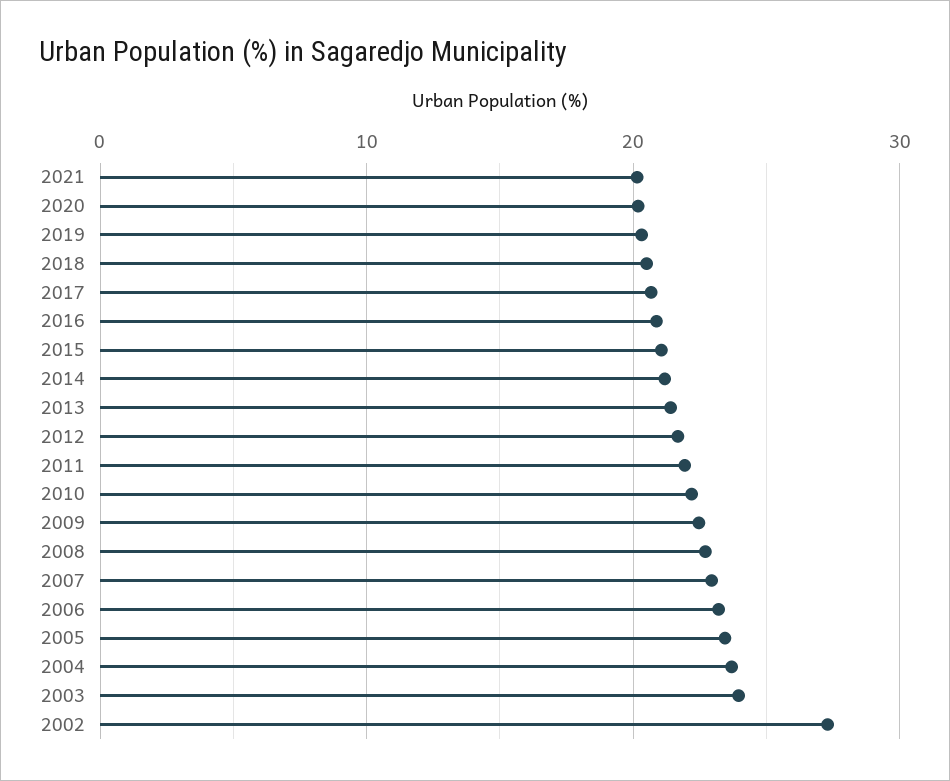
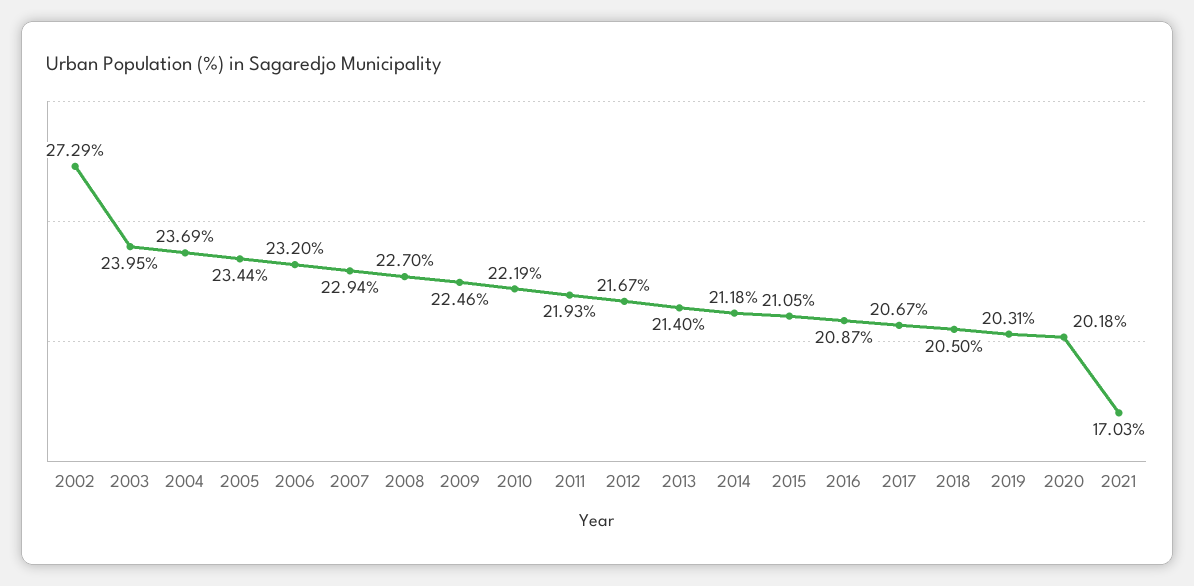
  {
-   "2021": 20,
+   "2021": 17.03,
    "2020": 20.18,
    "2019": 20.31,
    "2018": 20.5,
    "2017": 20.67,
    "2016": 20.87,
    "2015": 21.05,
    "2014": 21.18,
    "2013": 21.4,
    "2012": 21.67,
    "2011": 21.93,
    "2010": 22.19,
    "2009": 22.46,
    "2008": 22.7,
    "2007": 22.94,
    "2006": 23.2,
    "2005": 23.44,
    "2004": 23.69,
    "2003": 23.95,
    "2002": 27.29
  }

